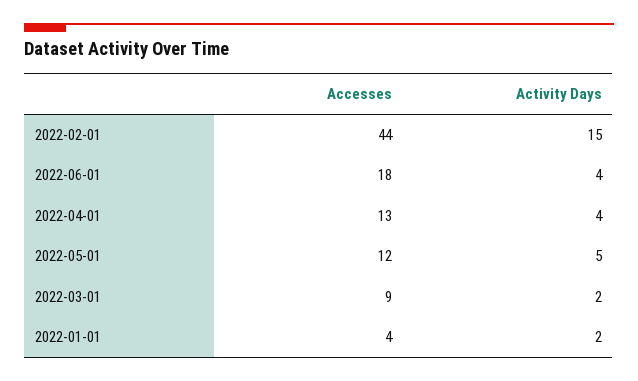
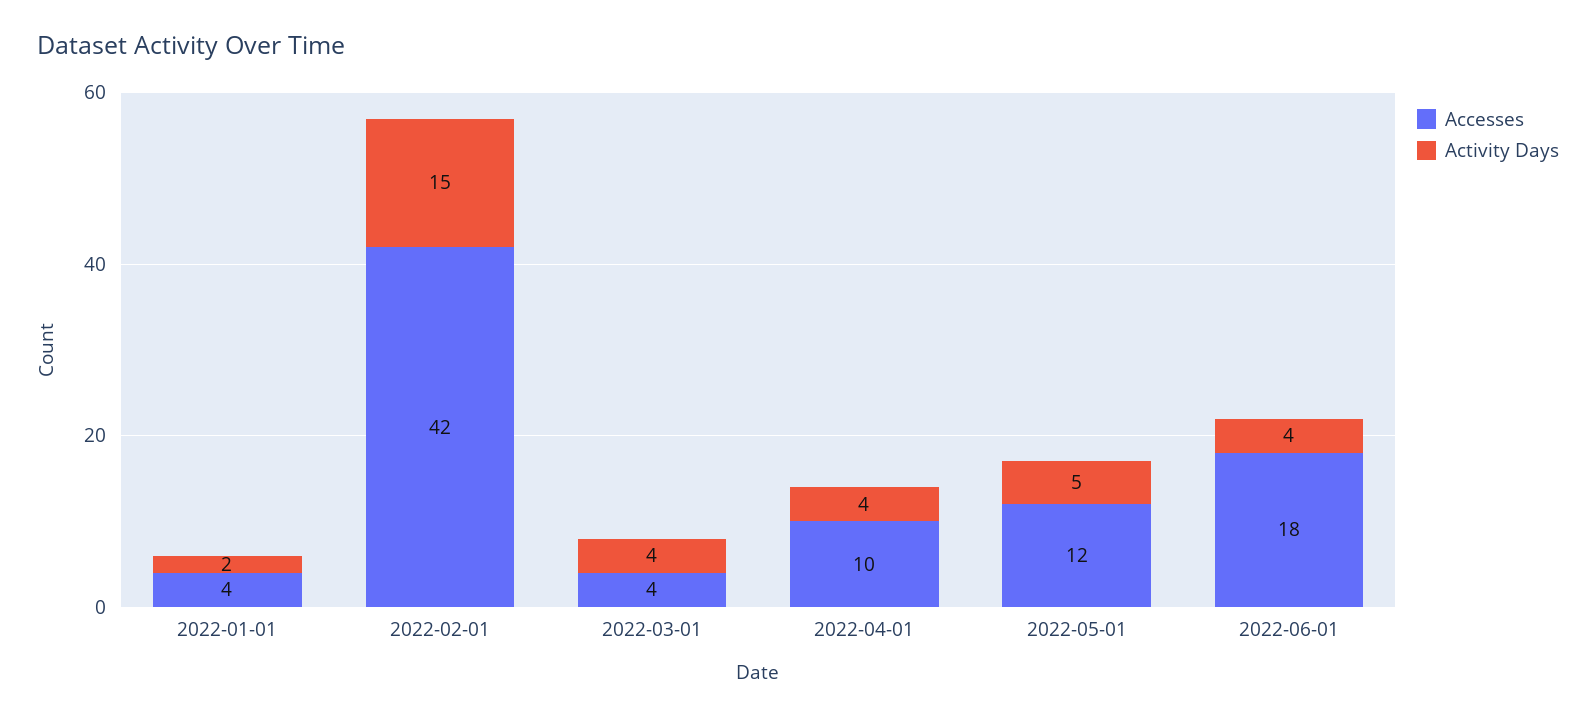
  {
    "Accesses": {
-     "2022-02-01": 44,
+     "2022-02-01": 42,
      "2022-06-01": 18,
-     "2022-04-01": 13,
+     "2022-04-01": 10,
      "2022-05-01": 12,
-     "2022-03-01": 9,
+     "2022-03-01": 4,
      "2022-01-01": 4
    },
    "Activity Days": {
      "2022-02-01": 15,
      "2022-06-01": 4,
      "2022-04-01": 4,
      "2022-05-01": 5,
-     "2022-03-01": 2,
+     "2022-03-01": 4,
      "2022-01-01": 2
    }
  }

